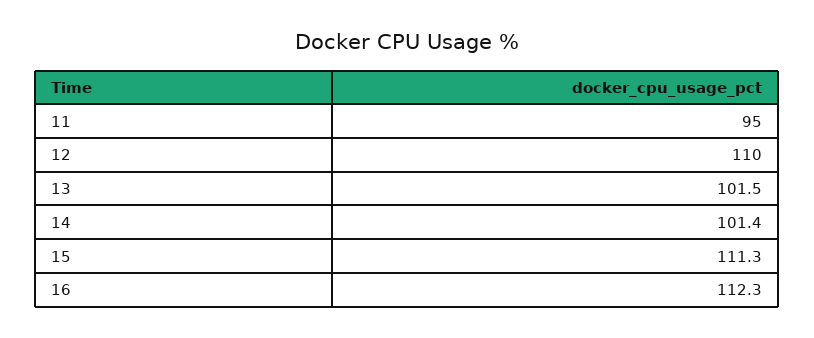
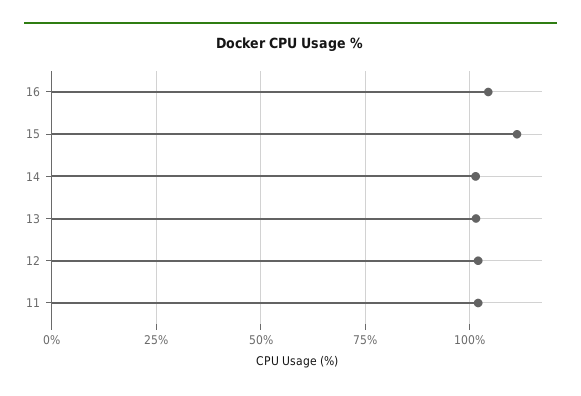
  {
-   "11": 95,
+   "11": 102.5,
-   "12": 110,
+   "12": 102.5,
    "13": 101.5,
    "14": 101.4,
    "15": 111.3,
-   "16": 112.3
+   "16": 105
  }

